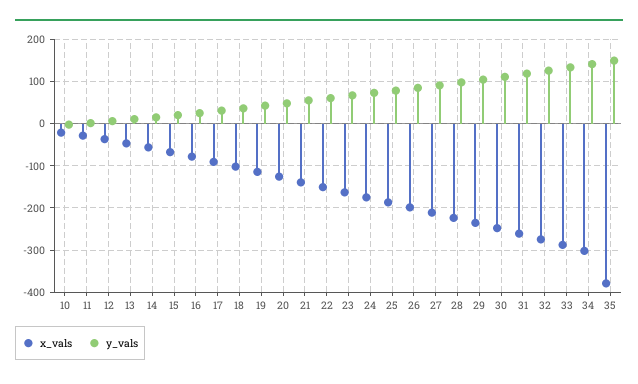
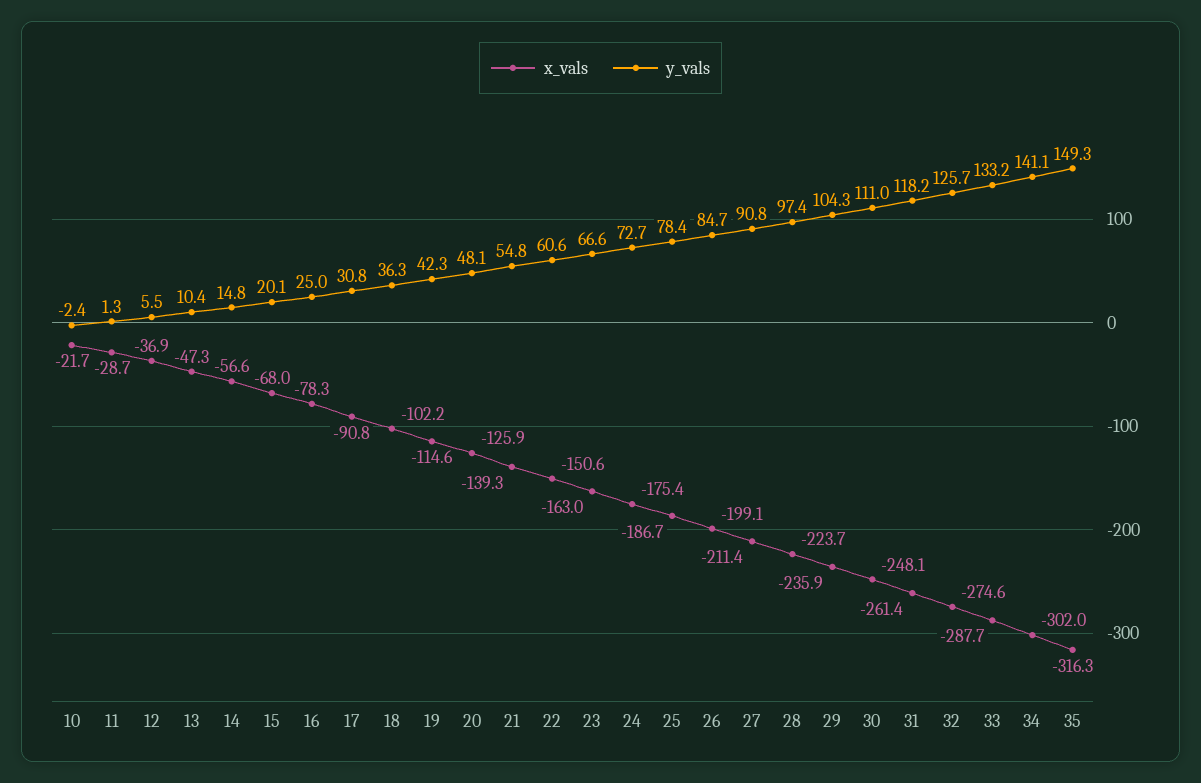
  {
    "x_vals": {
      "10": -21.7,
      "11": -28.7,
      "12": -36.9,
      "13": -47.3,
      "14": -56.6,
      "15": -68,
      "16": -78.3,
      "17": -90.8,
      "18": -102.2,
      "19": -114.6,
      "20": -125.9,
      "21": -139.3,
      "22": -150.6,
      "23": -163,
      "24": -175.4,
      "25": -186.7,
      "26": -199.1,
      "27": -211.4,
      "28": -223.7,
      "29": -235.9,
      "30": -248.1,
      "31": -261.4,
      "32": -274.6,
      "33": -287.7,
      "34": -302,
-     "35": -380
+     "35": -316.3
    },
    "y_vals": {
      "10": -2.4,
      "11": 1.3,
      "12": 5.5,
      "13": 10.4,
      "14": 14.8,
      "15": 20.1,
      "16": 25,
      "17": 30.8,
      "18": 36.3,
      "19": 42.3,
      "20": 48.1,
      "21": 54.8,
      "22": 60.6,
      "23": 66.6,
      "24": 72.7,
      "25": 78.4,
      "26": 84.7,
      "27": 90.8,
      "28": 97.4,
      "29": 104.3,
      "30": 111,
      "31": 118.2,
      "32": 125.7,
      "33": 133.2,
      "34": 141.1,
      "35": 149.3
    }
  }

